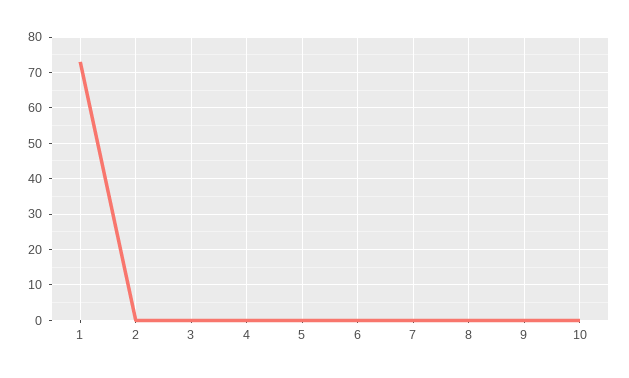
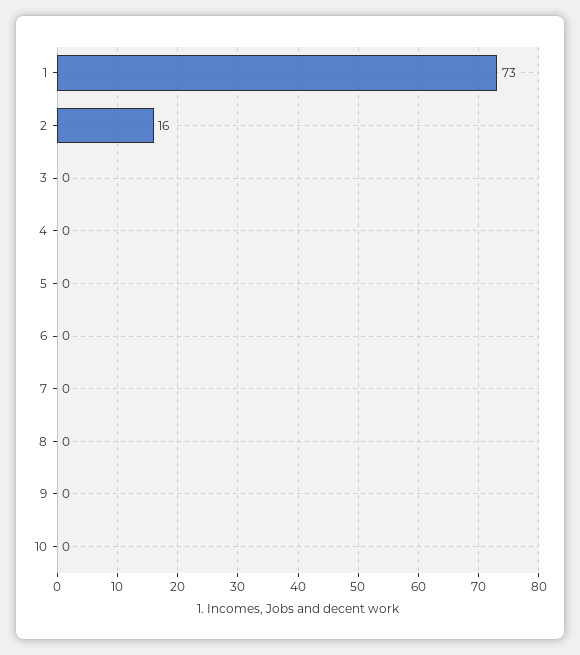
  {
    "1": 73,
-   "2": 0,
+   "2": 16,
    "3": 0,
    "4": 0,
    "5": 0,
    "6": 0,
    "7": 0,
    "8": 0,
    "9": 0,
    "10": 0
  }

